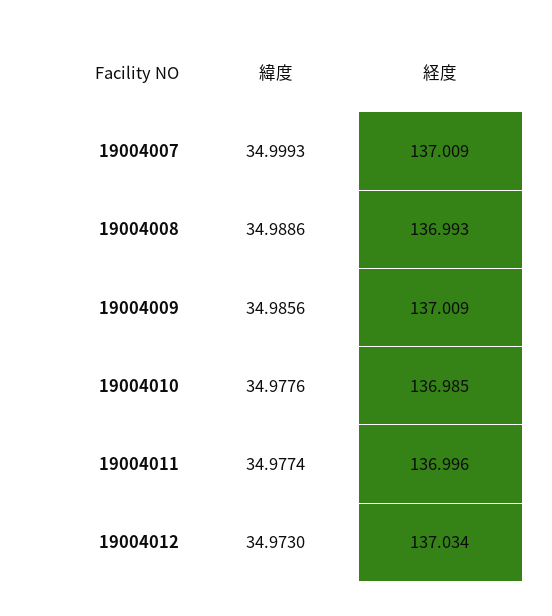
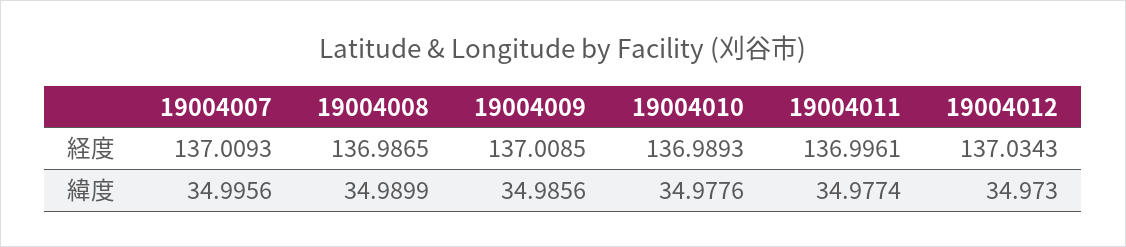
  {
    "緯度": {
-     "19004007": 34.9993,
+     "19004007": 34.9956,
-     "19004008": 34.9886,
+     "19004008": 34.9899,
      "19004009": 34.9856,
      "19004010": 34.9776,
      "19004011": 34.9774,
      "19004012": 34.973
    },
    "経度": {
      "19004007": 137.0093,
-     "19004008": 136.993,
+     "19004008": 136.9865,
      "19004009": 137.0085,
-     "19004010": 136.985,
+     "19004010": 136.9893,
      "19004011": 136.9961,
      "19004012": 137.0343
    }
  }

